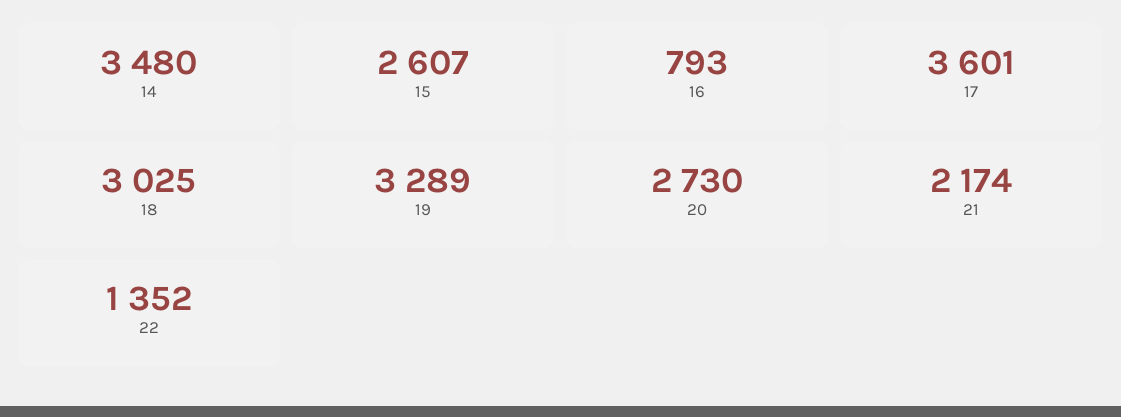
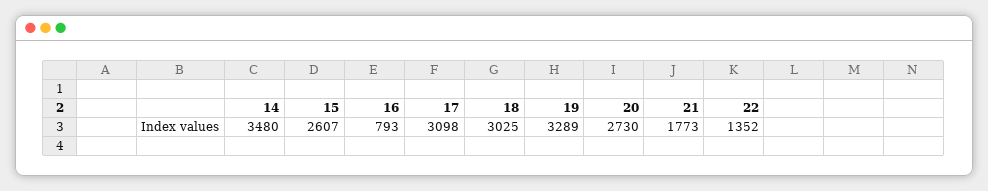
  {
    "14": 3480,
    "15": 2607,
    "16": 793,
-   "17": 3601,
+   "17": 3098,
    "18": 3025,
    "19": 3289,
    "20": 2730,
-   "21": 2174,
+   "21": 1773,
    "22": 1352
  }

